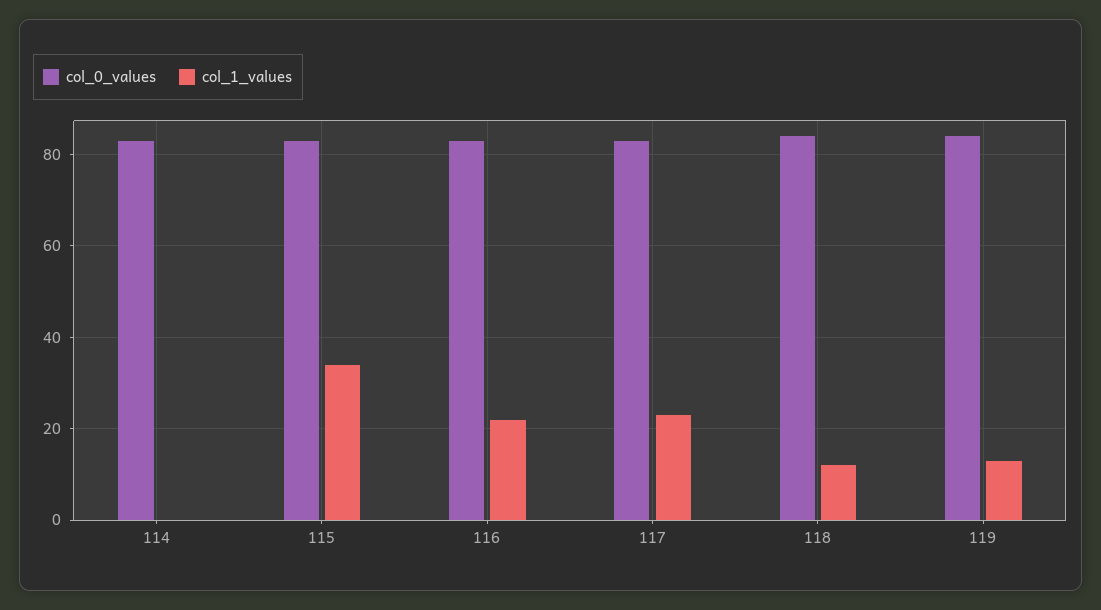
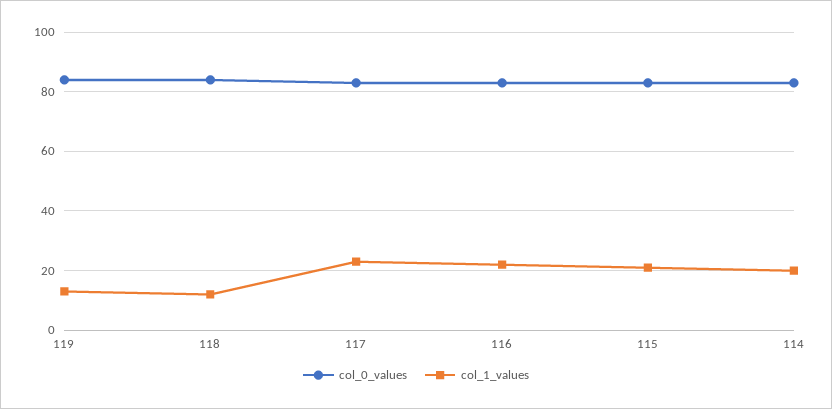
  {
    "col_0_values": {
      "114": 85,
      "115": 85,
      "116": 85,
      "117": 85,
      "118": 85,
      "119": 85
    },
    "col_1_values": {
-     "114": 0,
+     "114": 20,
-     "115": 35,
+     "115": 20,
      "116": 20,
      "117": 25,
      "118": 10,
      "119": 15
    }
  }

